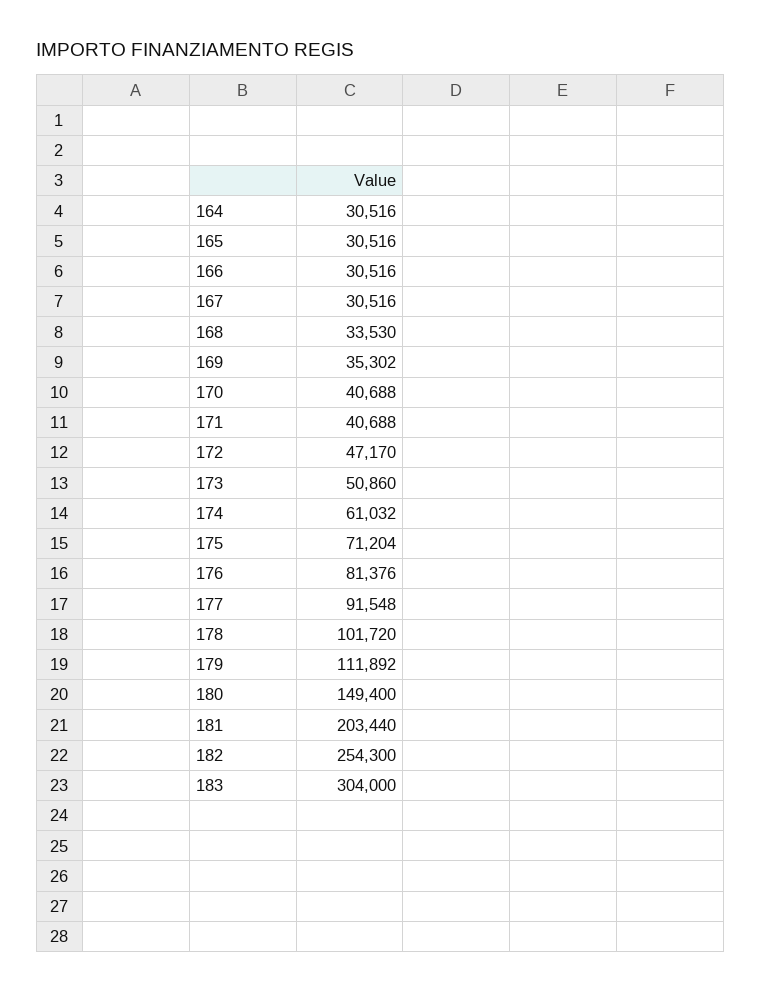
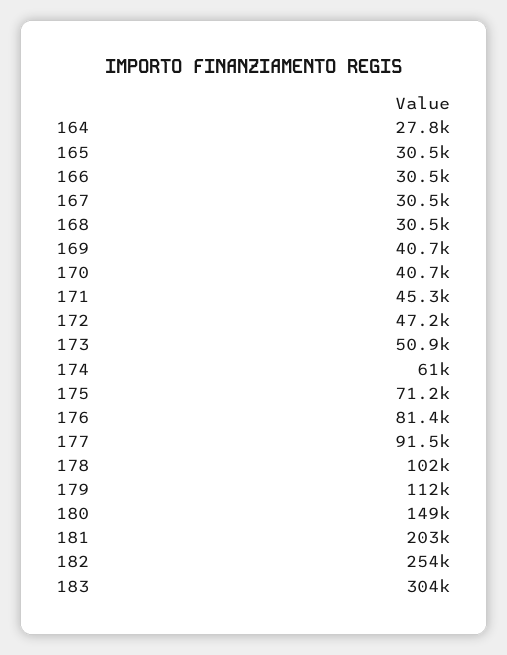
  {
-   "164": 30516,
+   "164": 27800,
    "165": 30516,
    "166": 30516,
    "167": 30516,
-   "168": 33530,
+   "168": 30500,
-   "169": 35302,
+   "169": 40700,
    "170": 40688,
-   "171": 40688,
+   "171": 45300,
    "172": 47170,
    "173": 50860,
    "174": 61032,
    "175": 71204,
    "176": 81376,
    "177": 91548,
    "178": 101720,
    "179": 111892,
    "180": 149400,
    "181": 203440,
    "182": 254300,
    "183": 304000
  }

